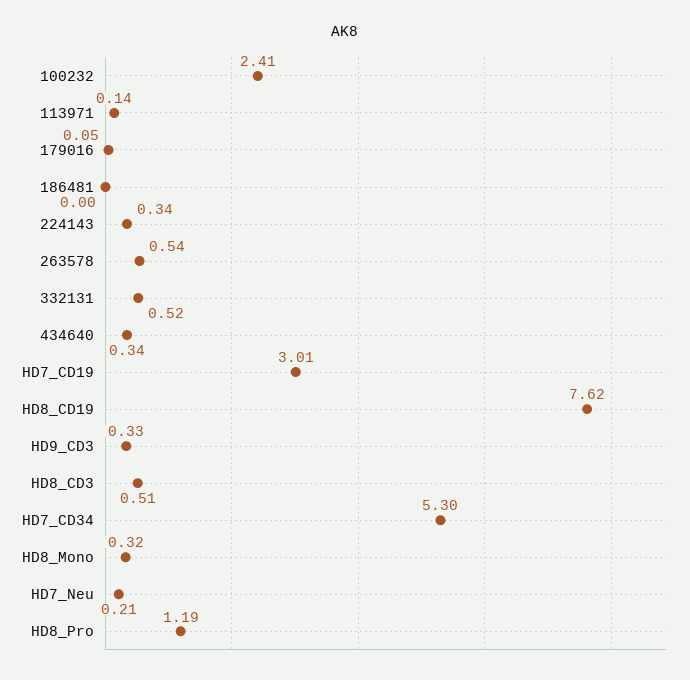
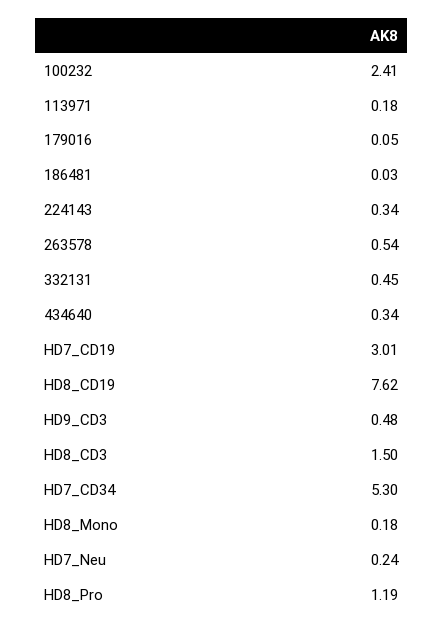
  {
    "100232": 2.41,
-   "113971": 0.14,
+   "113971": 0.18,
    "179016": 0.05,
-   "186481": 0,
+   "186481": 0.03,
    "224143": 0.34,
    "263578": 0.54,
-   "332131": 0.52,
+   "332131": 0.45,
    "434640": 0.34,
    "HD7_CD19": 3.01,
    "HD8_CD19": 7.62,
-   "HD9_CD3": 0.33,
+   "HD9_CD3": 0.48,
-   "HD8_CD3": 0.51,
+   "HD8_CD3": 1.5,
    "HD7_CD34": 5.3,
-   "HD8_Mono": 0.32,
+   "HD8_Mono": 0.18,
-   "HD7_Neu": 0.21,
+   "HD7_Neu": 0.24,
    "HD8_Pro": 1.19
  }

